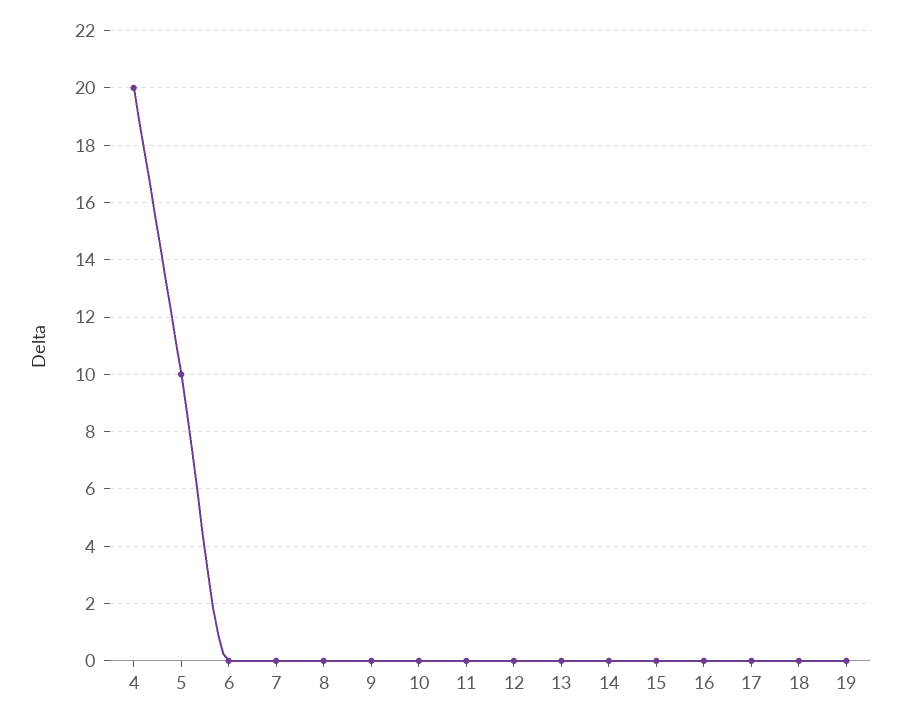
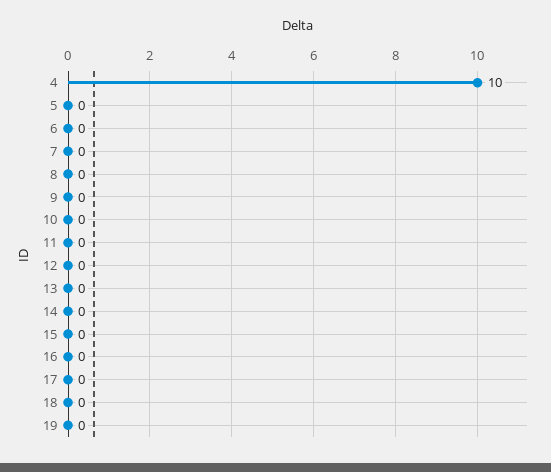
  {
-   "4": 20,
+   "4": 10,
-   "5": 10,
+   "5": 0,
    "6": 0,
    "7": 0,
    "8": 0,
    "9": 0,
    "10": 0,
    "11": 0,
    "12": 0,
    "13": 0,
    "14": 0,
    "15": 0,
    "16": 0,
    "17": 0,
    "18": 0,
    "19": 0
  }

